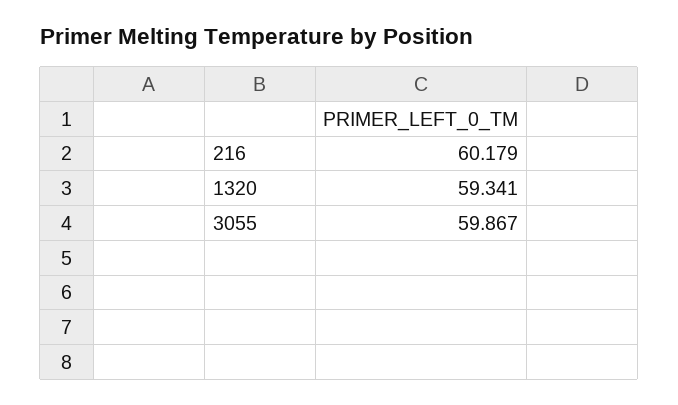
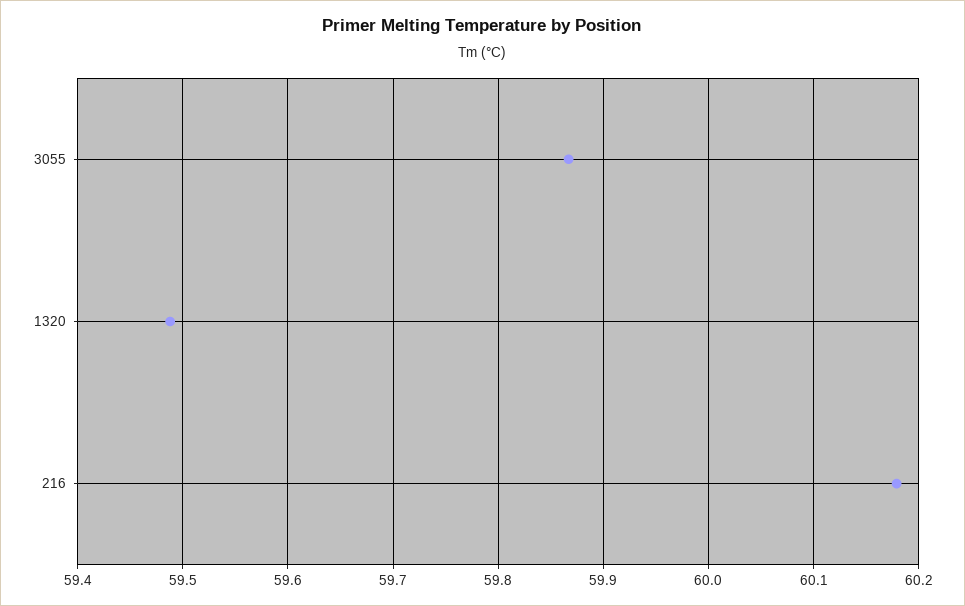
  {
    "216": 60.179,
-   "1320": 59.341,
+   "1320": 59.49,
    "3055": 59.867
  }

